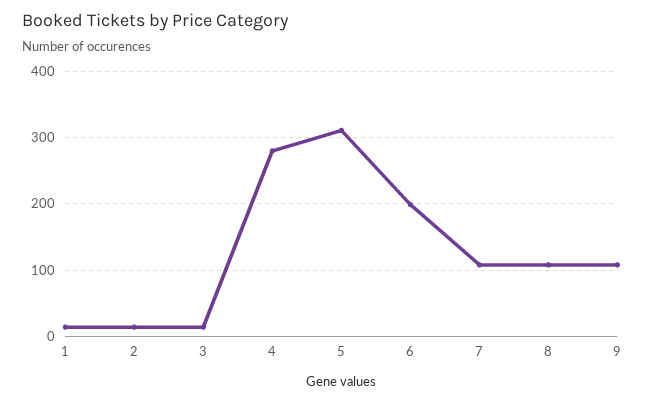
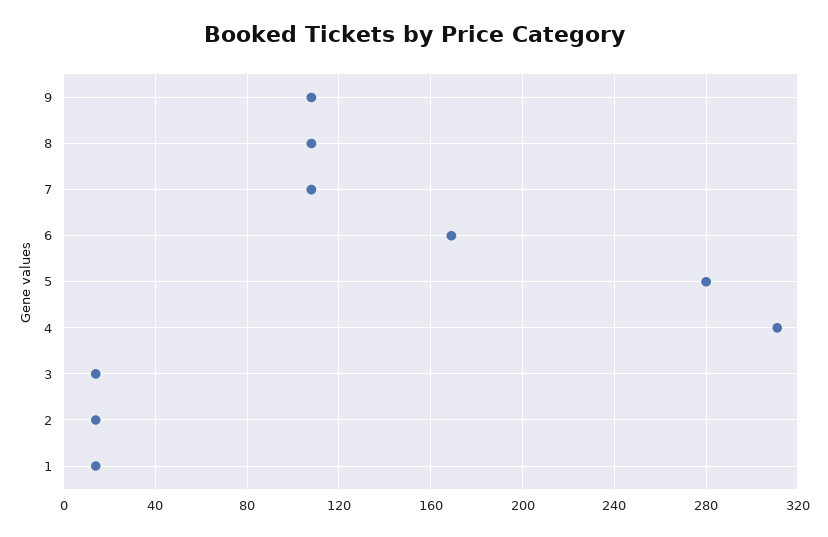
  {
    "1": 15,
    "2": 15,
    "3": 15,
-   "4": 280,
+   "4": 310,
-   "5": 310,
+   "5": 280,
-   "6": 200,
+   "6": 170,
    "7": 110,
    "8": 110,
    "9": 110
  }

